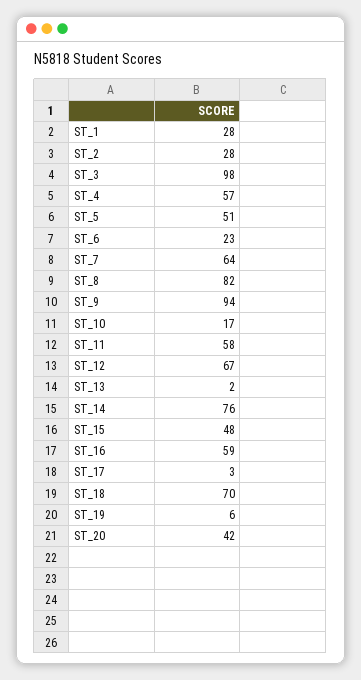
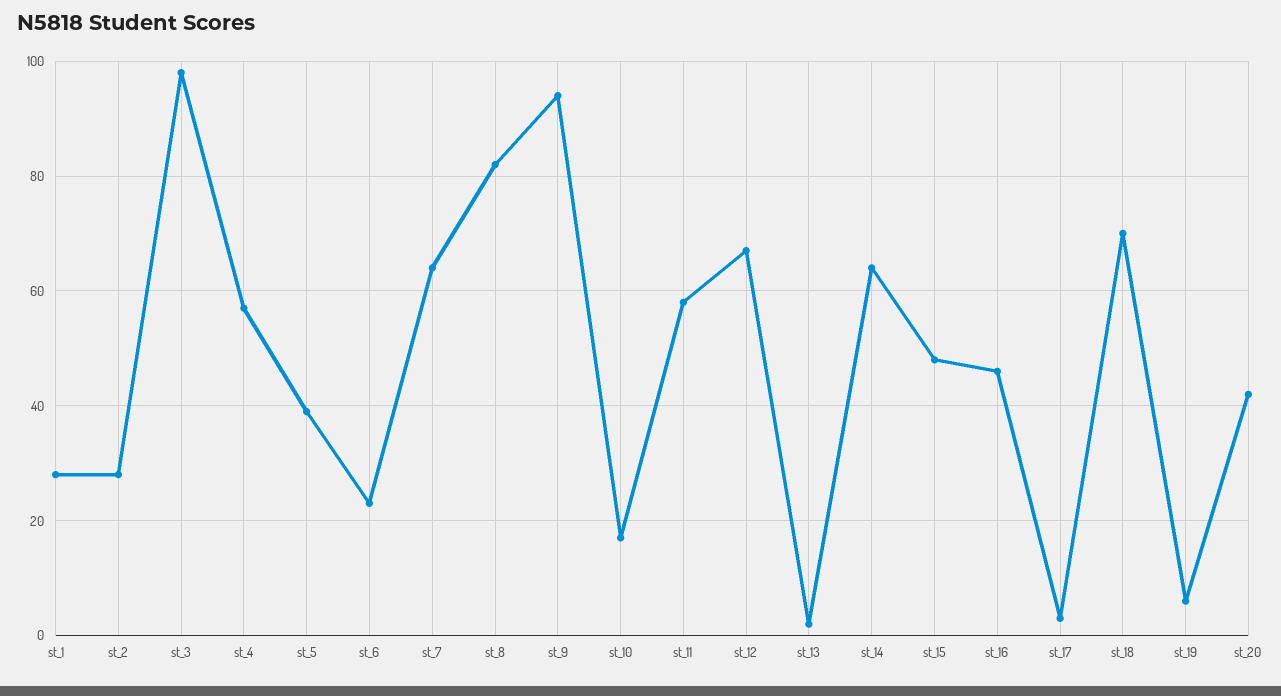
  {
    "ST_1": 28,
    "ST_2": 28,
    "ST_3": 98,
    "ST_4": 57,
-   "ST_5": 51,
+   "ST_5": 40,
    "ST_6": 23,
    "ST_7": 64,
    "ST_8": 82,
    "ST_9": 94,
    "ST_10": 17,
    "ST_11": 58,
    "ST_12": 67,
    "ST_13": 2,
-   "ST_14": 76,
+   "ST_14": 65,
    "ST_15": 48,
-   "ST_16": 59,
+   "ST_16": 45,
    "ST_17": 3,
    "ST_18": 70,
    "ST_19": 6,
    "ST_20": 42
  }

